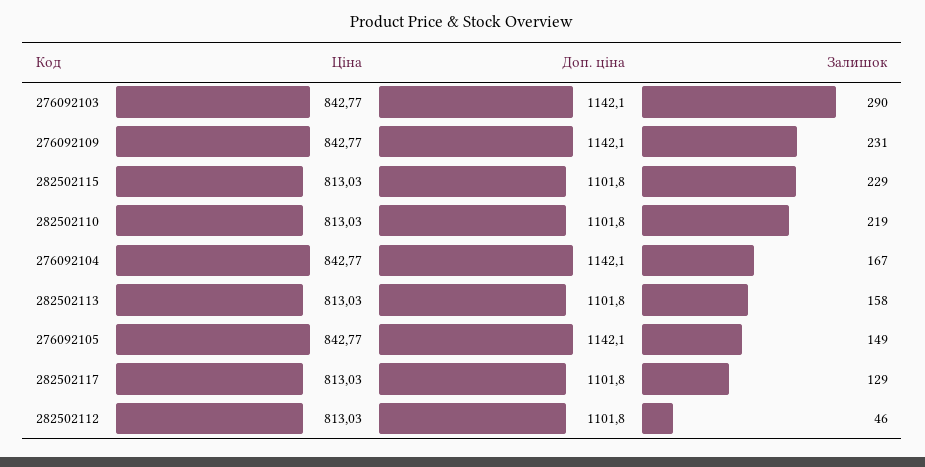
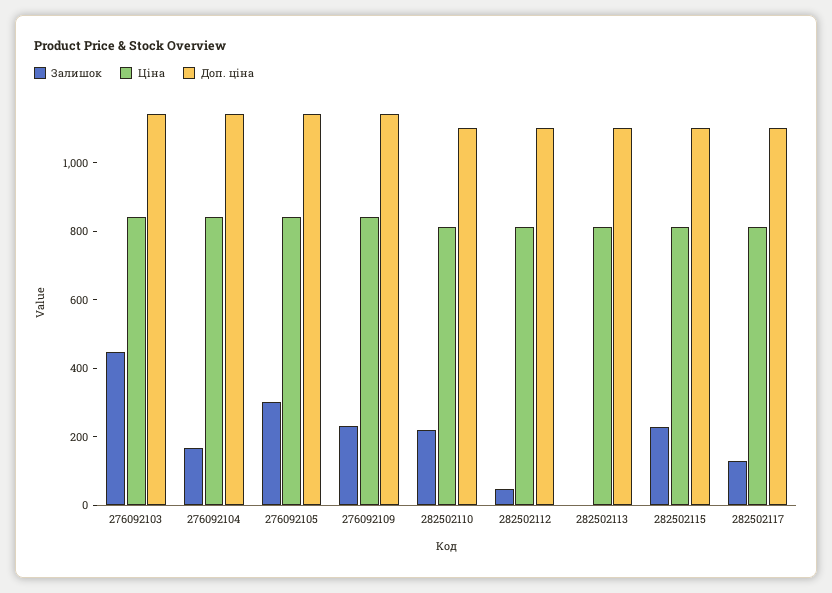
  {
    "Ціна": {
      "276092103": 842.77,
      "276092109": 842.77,
      "282502115": 813.03,
      "282502110": 813.03,
      "276092104": 842.77,
      "282502113": 813.03,
      "276092105": 842.77,
      "282502117": 813.03,
      "282502112": 813.03
    },
    "Доп. ціна": {
      "276092103": 1142.1,
      "276092109": 1142.1,
      "282502115": 1101.8,
      "282502110": 1101.8,
      "276092104": 1142.1,
      "282502113": 1101.8,
      "276092105": 1142.1,
      "282502117": 1101.8,
      "282502112": 1101.8
    },
    "Залишок": {
-     "276092103": 290,
+     "276092103": 450,
      "276092109": 231,
      "282502115": 229,
      "282502110": 219,
      "276092104": 167,
-     "282502113": 158,
+     "282502113": 0,
-     "276092105": 149,
+     "276092105": 300,
      "282502117": 129,
      "282502112": 46
    }
  }

